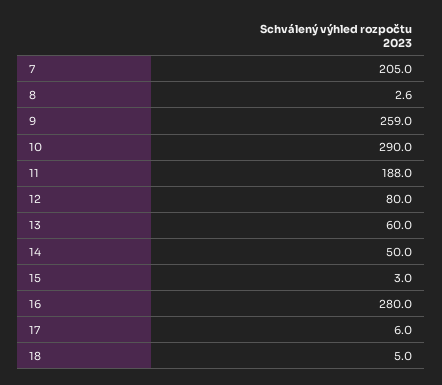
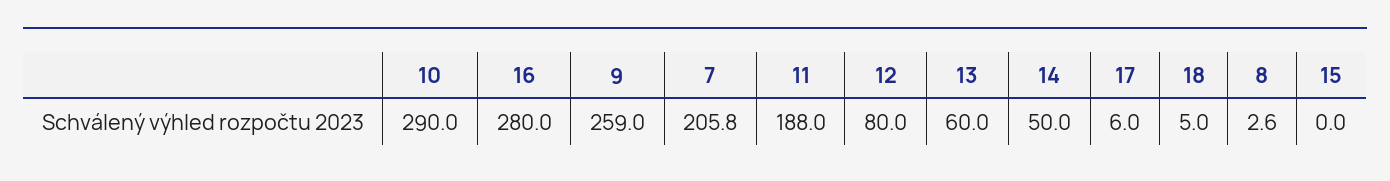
  {
-   "7": 205,
+   "7": 205.8,
    "8": 2.6,
    "9": 259,
    "10": 290,
    "11": 188,
    "12": 80,
    "13": 60,
    "14": 50,
-   "15": 3,
+   "15": 0,
    "16": 280,
    "17": 6,
    "18": 5
  }

